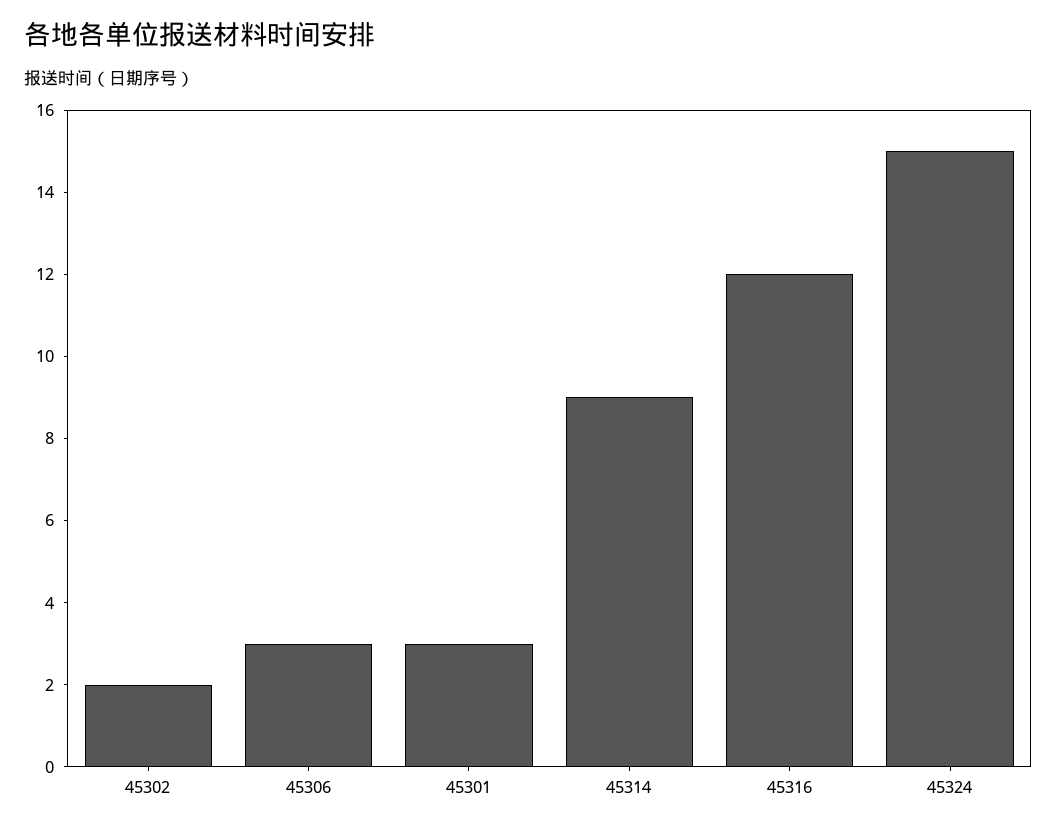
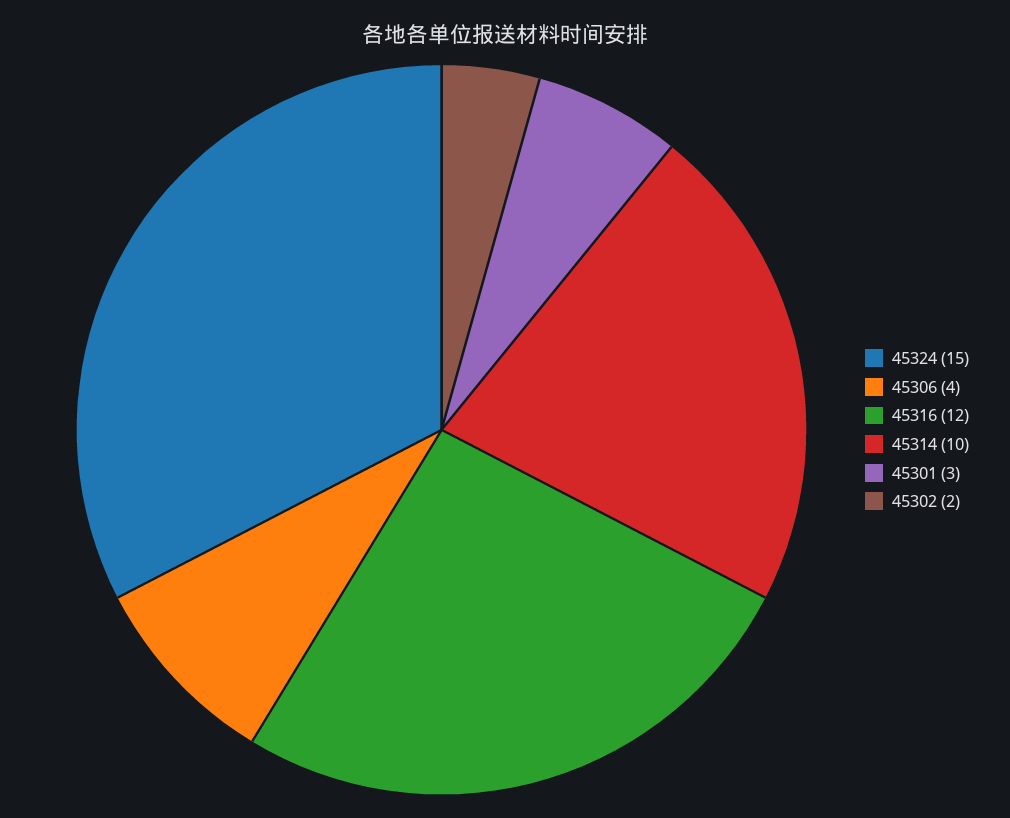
  {
    "45302": 2,
-   "45306": 3,
+   "45306": 4,
    "45301": 3,
-   "45314": 9,
+   "45314": 10,
    "45316": 12,
    "45324": 15
  }

